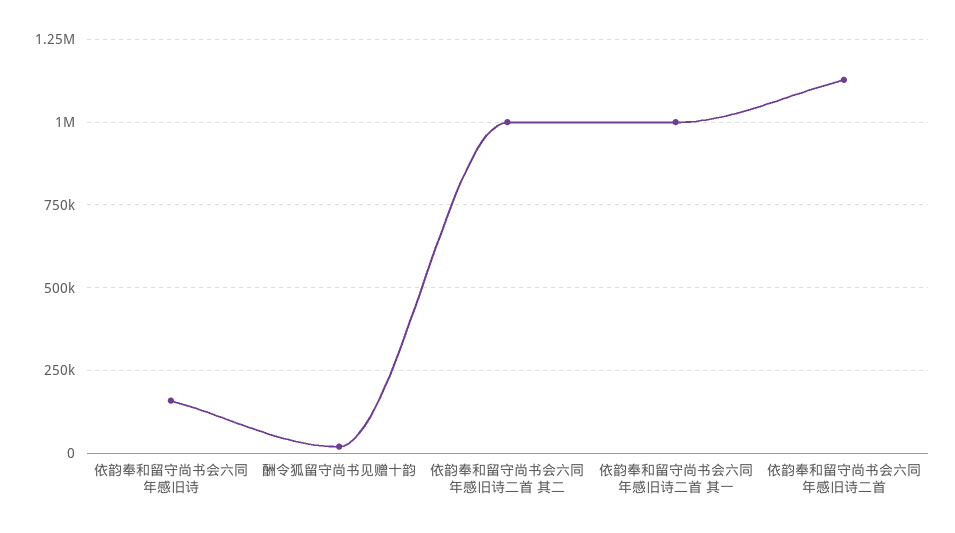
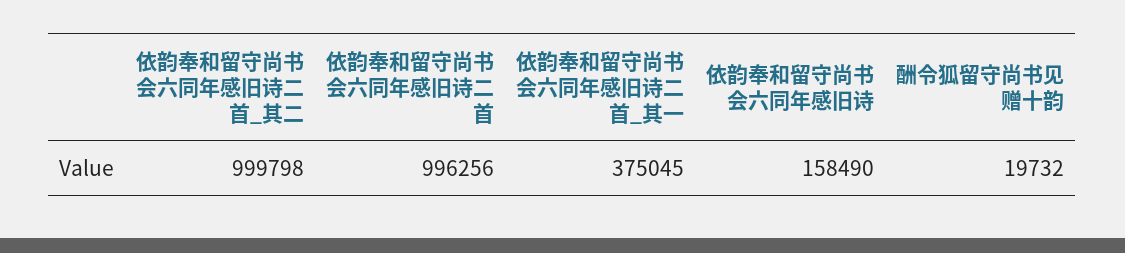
  {
    "依韵奉和留守尚书会六同年感旧诗": 158490,
    "酬令狐留守尚书见赠十韵": 19732,
    "依韵奉和留守尚书会六同年感旧诗二首 其二": 999798,
-   "依韵奉和留守尚书会六同年感旧诗二首 其一": 1000000,
+   "依韵奉和留守尚书会六同年感旧诗二首 其一": 375045,
-   "依韵奉和留守尚书会六同年感旧诗二首": 1125000
+   "依韵奉和留守尚书会六同年感旧诗二首": 996256
  }

